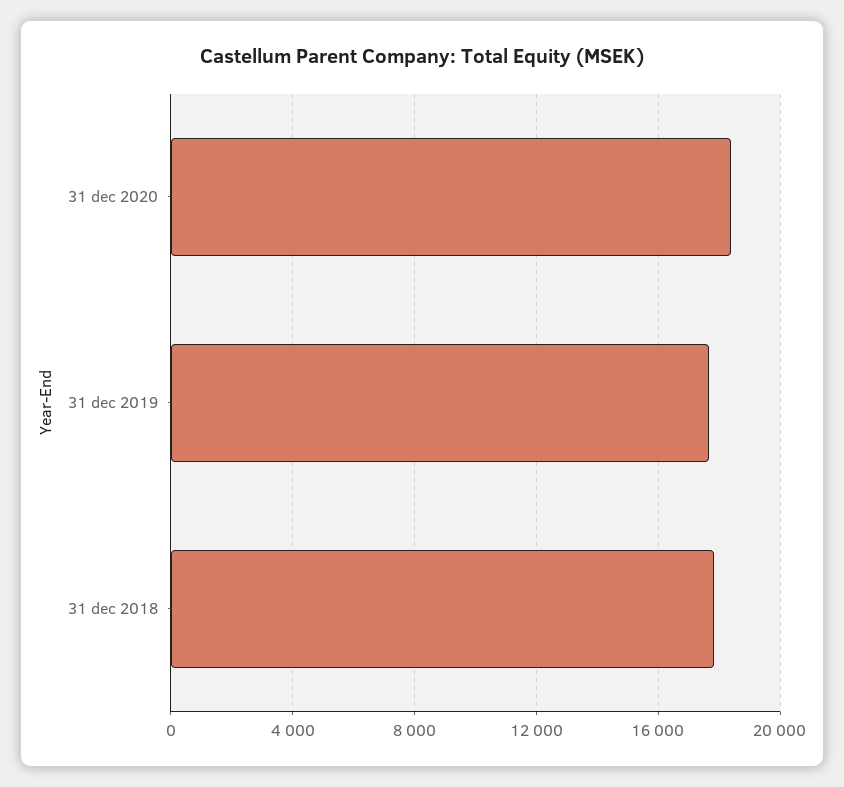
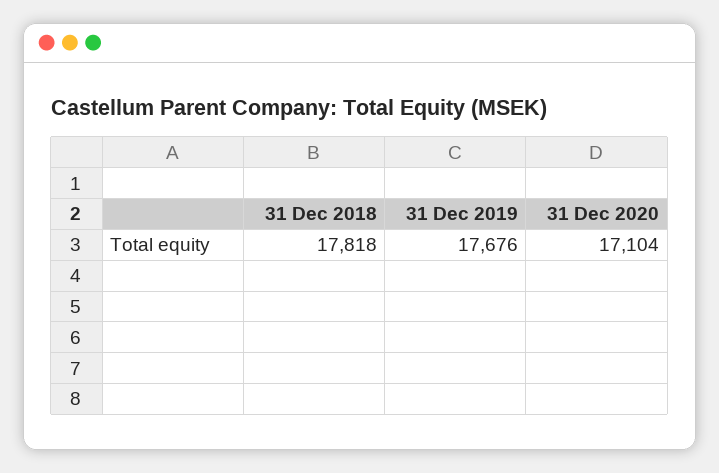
  {
-   "31 dec 2020": 18500,
+   "31 dec 2020": 17104,
    "31 dec 2019": 17676,
    "31 dec 2018": 17818
  }

